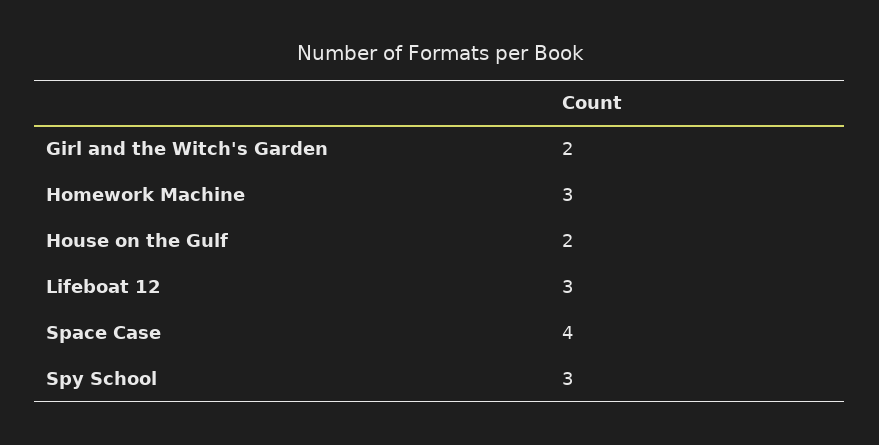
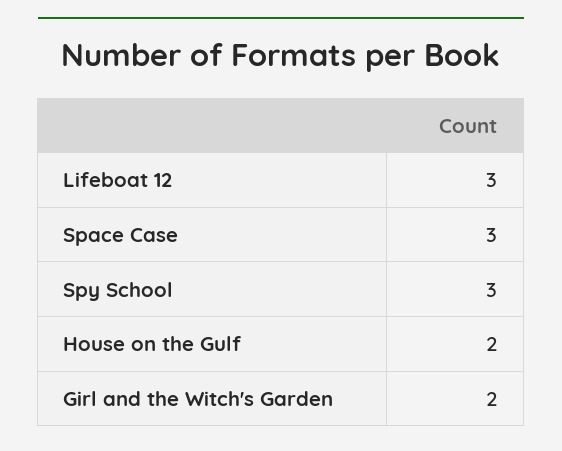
  {
    "Girl and the Witch's Garden": 2,
-   "Homework Machine": 3,
    "House on the Gulf": 2,
    "Lifeboat 12": 3,
-   "Space Case": 4,
+   "Space Case": 3,
    "Spy School": 3
  }

